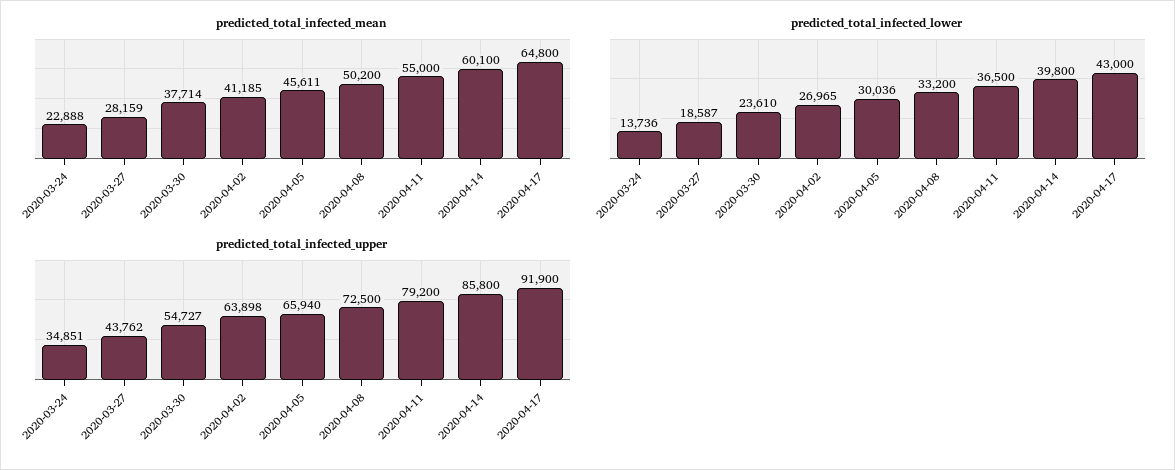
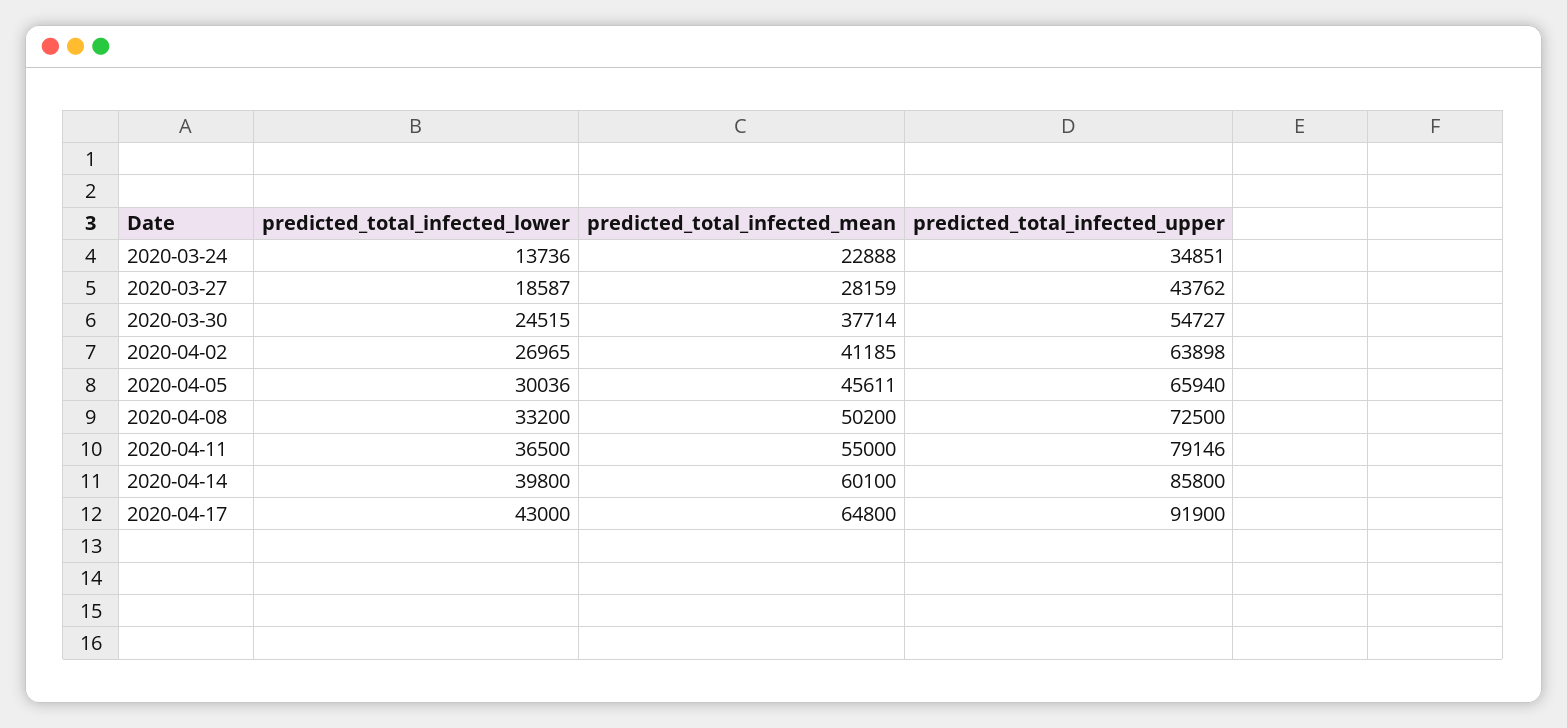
  {
    "predicted_total_infected_mean": {
      "2020-03-24": 22888,
      "2020-03-27": 28159,
      "2020-03-30": 37714,
      "2020-04-02": 41185,
      "2020-04-05": 45611,
      "2020-04-08": 50200,
      "2020-04-11": 55000,
      "2020-04-14": 60100,
      "2020-04-17": 64800
    },
    "predicted_total_infected_lower": {
      "2020-03-24": 13736,
      "2020-03-27": 18587,
-     "2020-03-30": 23610,
+     "2020-03-30": 24515,
      "2020-04-02": 26965,
      "2020-04-05": 30036,
      "2020-04-08": 33200,
      "2020-04-11": 36500,
      "2020-04-14": 39800,
      "2020-04-17": 43000
    },
    "predicted_total_infected_upper": {
      "2020-03-24": 34851,
      "2020-03-27": 43762,
      "2020-03-30": 54727,
      "2020-04-02": 63898,
      "2020-04-05": 65940,
      "2020-04-08": 72500,
-     "2020-04-11": 79200,
+     "2020-04-11": 79146,
      "2020-04-14": 85800,
      "2020-04-17": 91900
    }
  }

